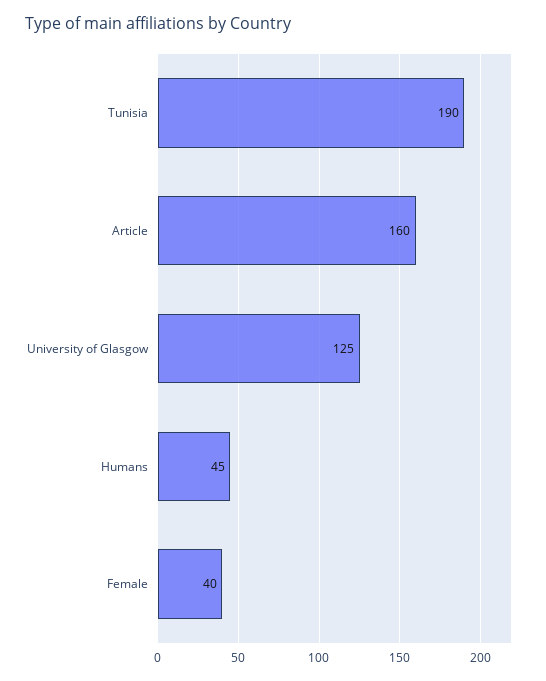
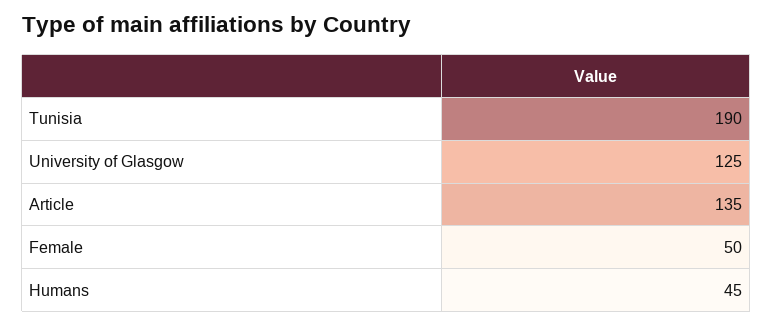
  {
    "Tunisia": 190,
-   "Article": 160,
+   "Article": 135,
    "University of Glasgow": 125,
    "Humans": 45,
-   "Female": 40
+   "Female": 50
  }

